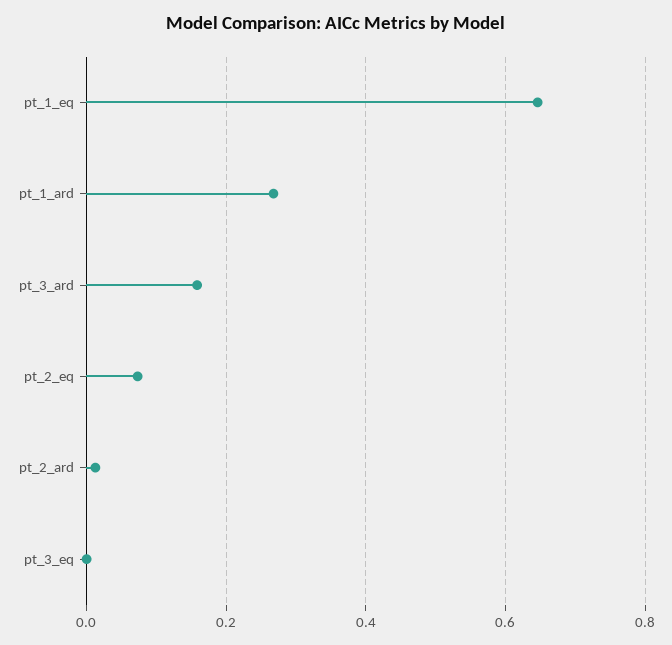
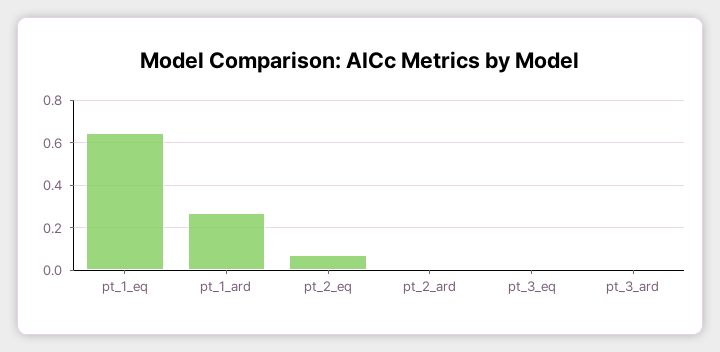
  {
    "pt_1_eq": 0.64,
    "pt_1_ard": 0.26,
-   "pt_3_ard": 0.16,
+   "pt_3_ard": 0,
    "pt_2_eq": 0.08,
    "pt_2_ard": 0.02,
    "pt_3_eq": 0
  }

